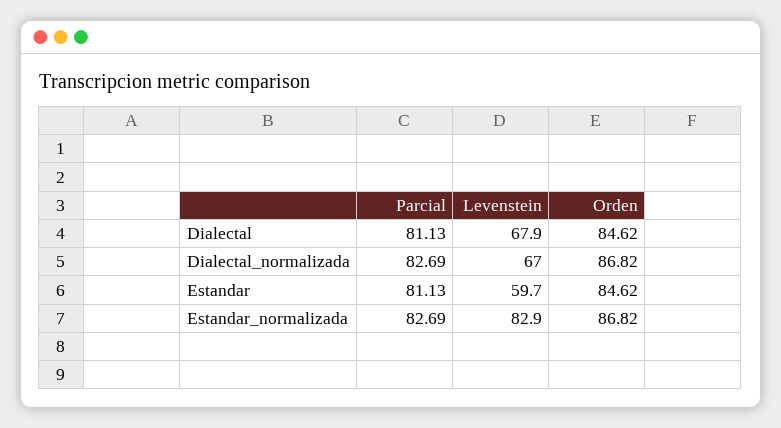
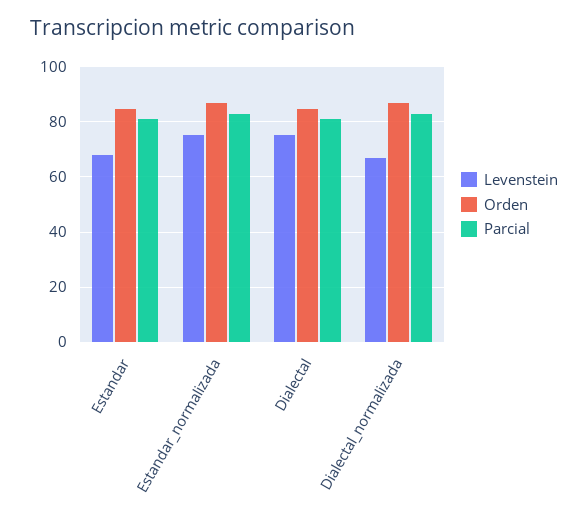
  {
    "Parcial": {
      "Dialectal": 81.13,
      "Dialectal_normalizada": 82.69,
      "Estandar": 81.13,
      "Estandar_normalizada": 82.69
    },
    "Levenstein": {
-     "Dialectal": 67.9,
+     "Dialectal": 75,
      "Dialectal_normalizada": 67,
-     "Estandar": 59.7,
+     "Estandar": 67.5,
-     "Estandar_normalizada": 82.9
+     "Estandar_normalizada": 75
    },
    "Orden": {
      "Dialectal": 84.62,
      "Dialectal_normalizada": 86.82,
      "Estandar": 84.62,
      "Estandar_normalizada": 86.82
    }
  }

